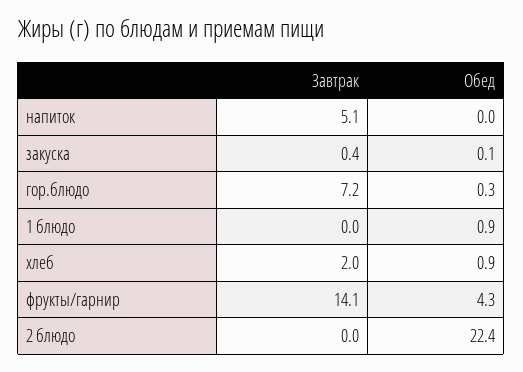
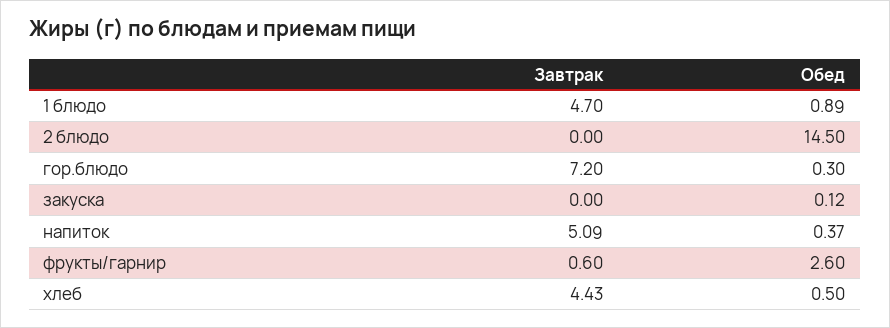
  {
    "Завтрак": {
      "напиток": 5.09,
-     "закуска": 0.4,
+     "закуска": 0,
      "гор.блюдо": 7.2,
-     "1 блюдо": 0,
+     "1 блюдо": 4.7,
-     "хлеб": 2,
+     "хлеб": 4.43,
-     "фрукты/гарнир": 14.1,
+     "фрукты/гарнир": 0.6,
      "2 блюдо": 0
    },
    "Обед": {
-     "напиток": 0,
+     "напиток": 0.37,
      "закуска": 0.12,
      "гор.блюдо": 0.3,
      "1 блюдо": 0.89,
-     "хлеб": 0.9,
+     "хлеб": 0.5,
-     "фрукты/гарнир": 4.3,
+     "фрукты/гарнир": 2.6,
-     "2 блюдо": 22.4
+     "2 блюдо": 14.5
    }
  }

